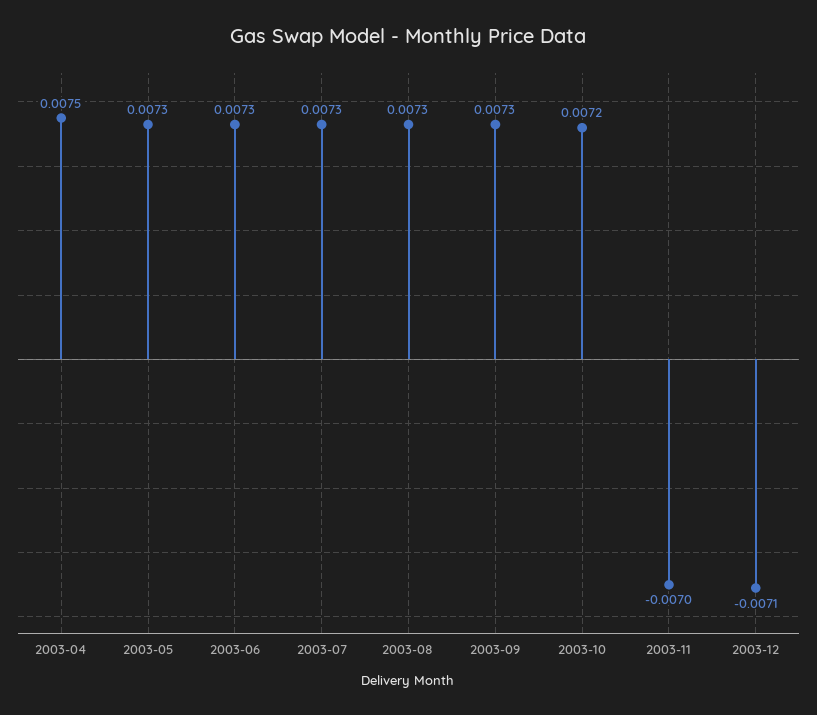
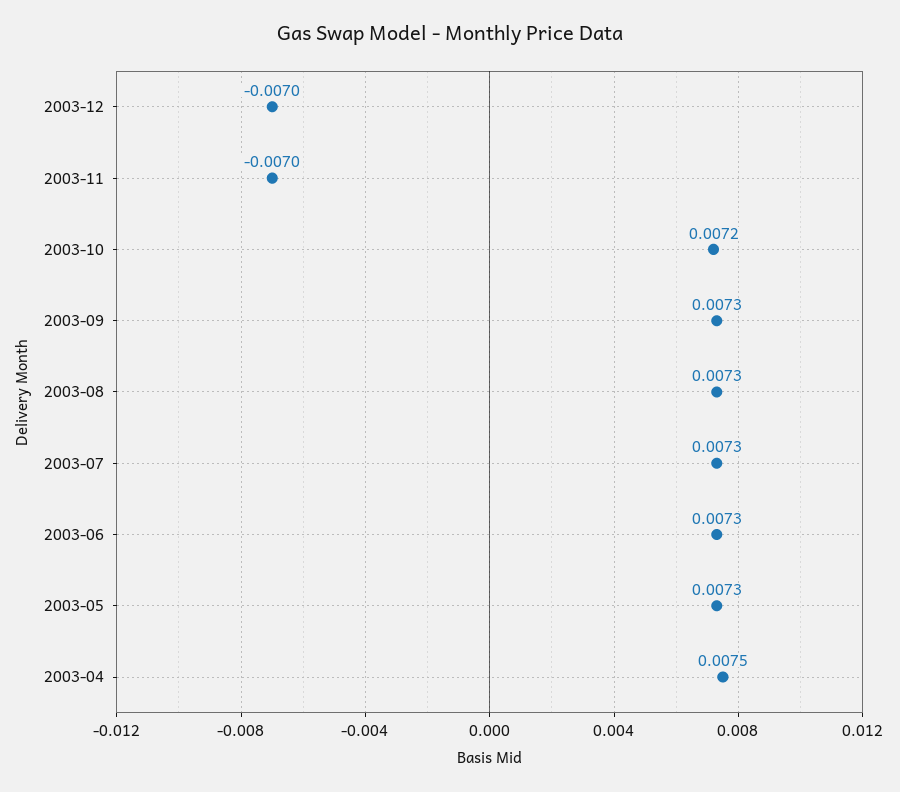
  {
    "2003-04": 0.0075,
    "2003-05": 0.0073,
    "2003-06": 0.0073,
    "2003-07": 0.0073,
    "2003-08": 0.0073,
    "2003-09": 0.0073,
    "2003-10": 0.0072,
    "2003-11": -0.007,
-   "2003-12": -0.0071
+   "2003-12": -0.007
  }

